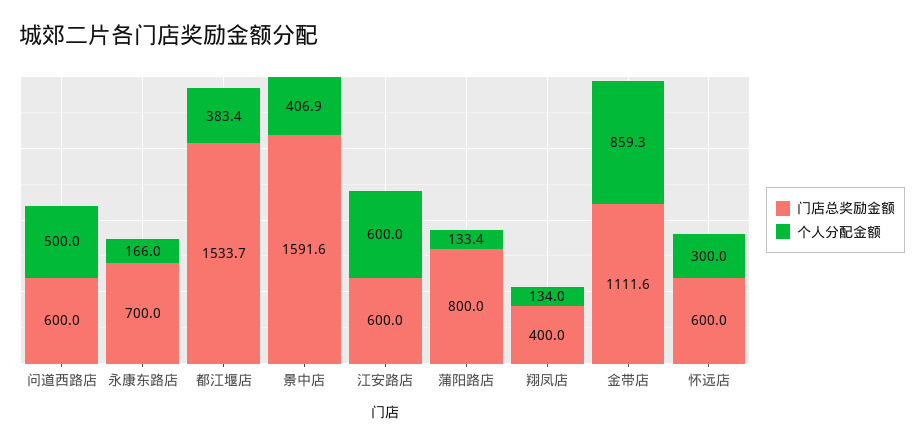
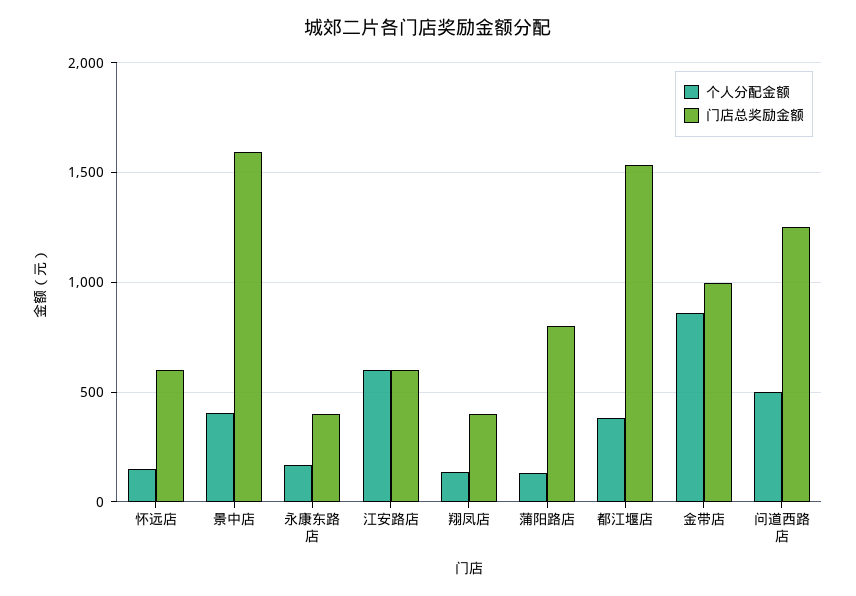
  {
    "门店总奖励金额": {
-     "问道西路店": 600,
+     "问道西路店": 1250,
-     "永康东路店": 700,
+     "永康东路店": 400,
      "都江堰店": 1533.7,
      "景中店": 1591.6,
      "江安路店": 600,
      "蒲阳路店": 800,
      "翔凤店": 400,
-     "金带店": 1111.6,
+     "金带店": 1000,
      "怀远店": 600
    },
    "个人分配金额": {
      "问道西路店": 500,
      "永康东路店": 166,
      "都江堰店": 383.4,
      "景中店": 406.9,
      "江安路店": 600,
      "蒲阳路店": 133.4,
      "翔凤店": 134,
      "金带店": 859.3,
-     "怀远店": 300
+     "怀远店": 150
    }
  }

